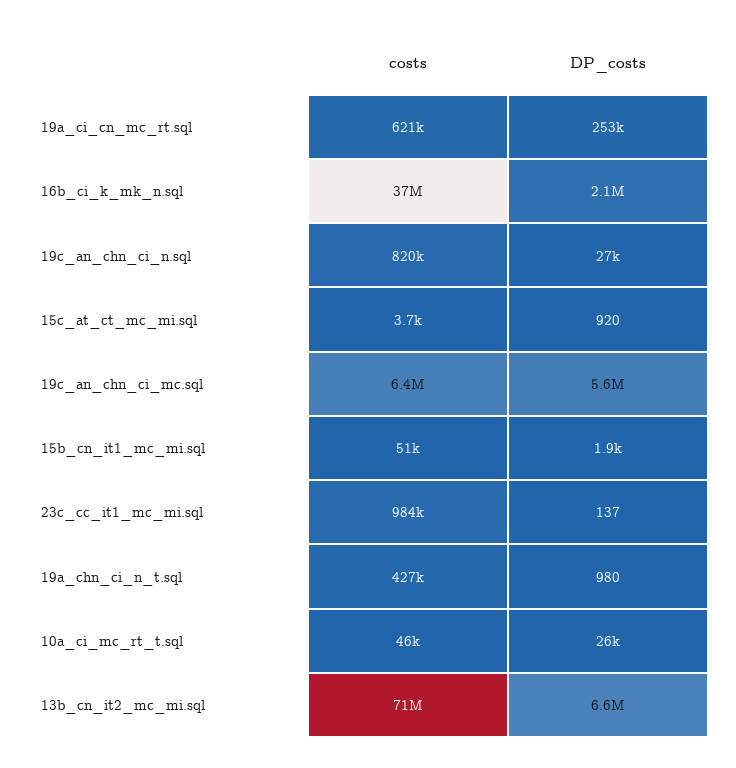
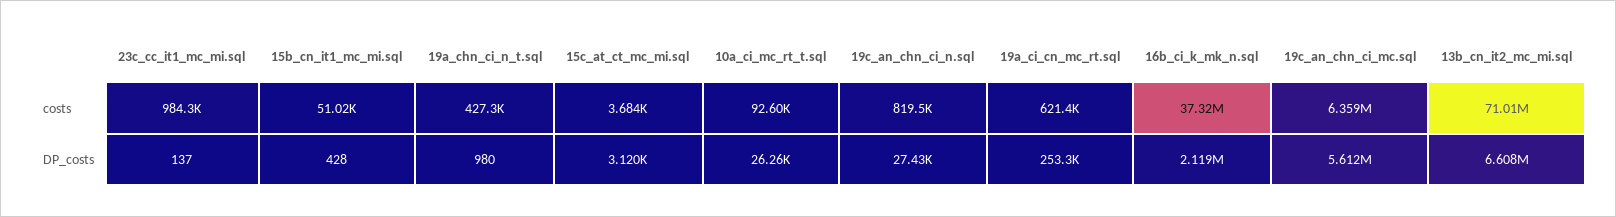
  {
    "costs": {
      "19a_ci_cn_mc_rt.sql": 621400,
      "16b_ci_k_mk_n.sql": 37320000,
      "19c_an_chn_ci_n.sql": 819500,
      "15c_at_ct_mc_mi.sql": 3684,
      "19c_an_chn_ci_mc.sql": 6359000,
      "15b_cn_it1_mc_mi.sql": 51020,
      "23c_cc_it1_mc_mi.sql": 984300,
      "19a_chn_ci_n_t.sql": 427300,
-     "10a_ci_mc_rt_t.sql": 46000,
+     "10a_ci_mc_rt_t.sql": 92600,
      "13b_cn_it2_mc_mi.sql": 71010000
    },
    "DP_costs": {
      "19a_ci_cn_mc_rt.sql": 253300,
      "16b_ci_k_mk_n.sql": 2119000,
      "19c_an_chn_ci_n.sql": 27430,
-     "15c_at_ct_mc_mi.sql": 920,
+     "15c_at_ct_mc_mi.sql": 3120,
      "19c_an_chn_ci_mc.sql": 5612000,
-     "15b_cn_it1_mc_mi.sql": 1900,
+     "15b_cn_it1_mc_mi.sql": 428,
      "23c_cc_it1_mc_mi.sql": 137,
      "19a_chn_ci_n_t.sql": 980,
      "10a_ci_mc_rt_t.sql": 26260,
      "13b_cn_it2_mc_mi.sql": 6608000
    }
  }

